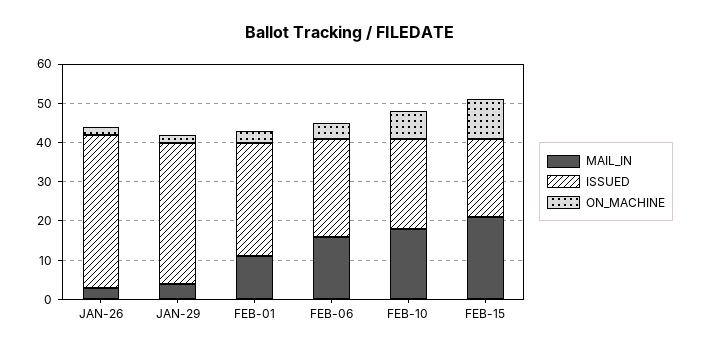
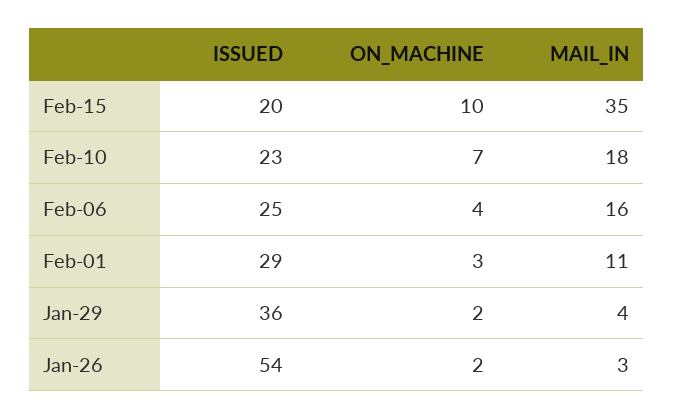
  {
    "MAIL_IN": {
      "JAN-26": 3,
      "JAN-29": 4,
      "FEB-01": 11,
      "FEB-06": 16,
      "FEB-10": 18,
-     "FEB-15": 20
+     "FEB-15": 35
    },
    "ISSUED": {
-     "JAN-26": 40,
+     "JAN-26": 54,
      "JAN-29": 36,
      "FEB-01": 29,
      "FEB-06": 25,
      "FEB-10": 23,
      "FEB-15": 20
    },
    "ON_MACHINE": {
      "JAN-26": 2,
      "JAN-29": 2,
      "FEB-01": 3,
      "FEB-06": 4,
      "FEB-10": 7,
      "FEB-15": 10
    }
  }

